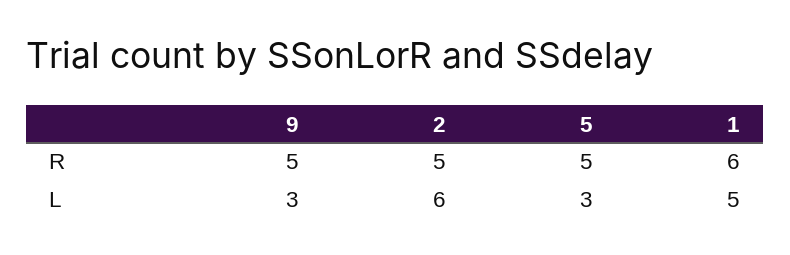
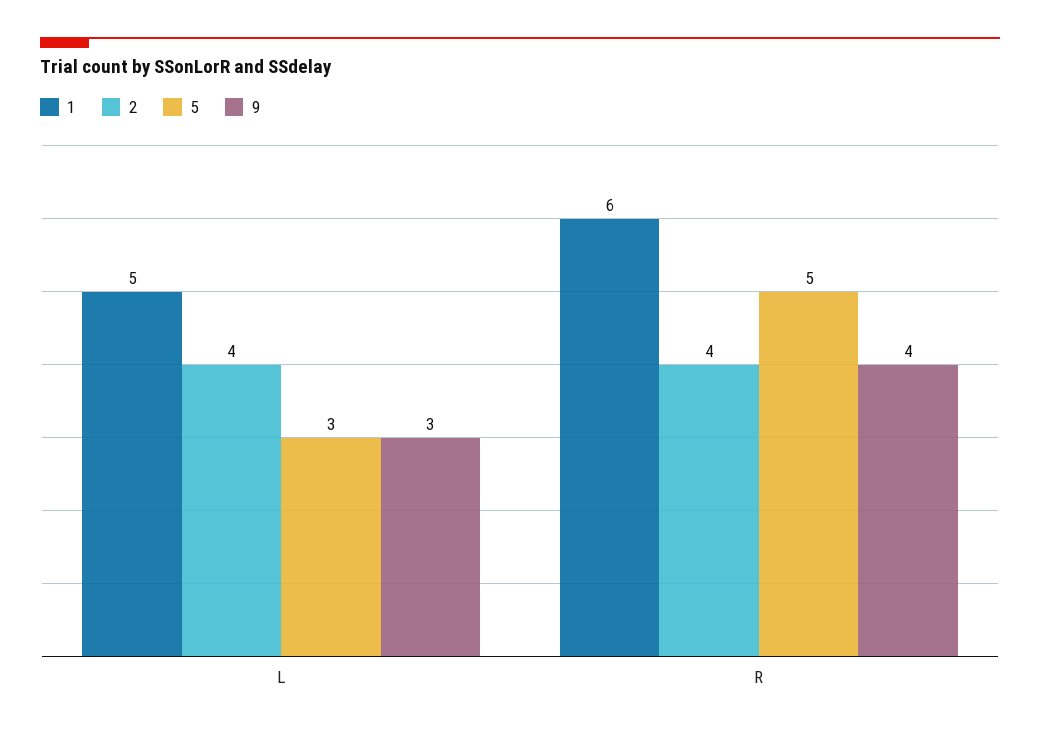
  {
    "9": {
-     "R": 5,
+     "R": 4,
      "L": 3
    },
    "2": {
-     "R": 5,
+     "R": 4,
-     "L": 6
+     "L": 4
    },
    "5": {
      "R": 5,
      "L": 3
    },
    "1": {
      "R": 6,
      "L": 5
    }
  }

